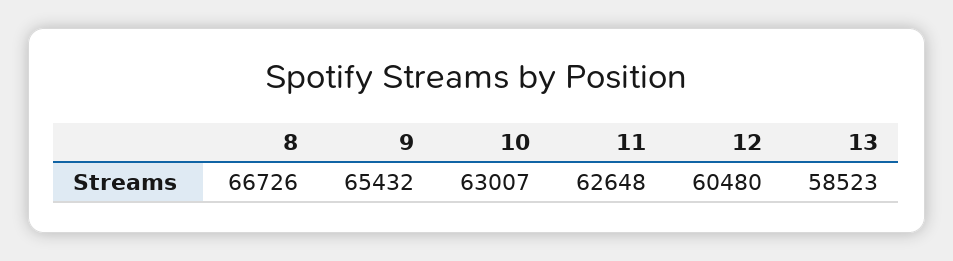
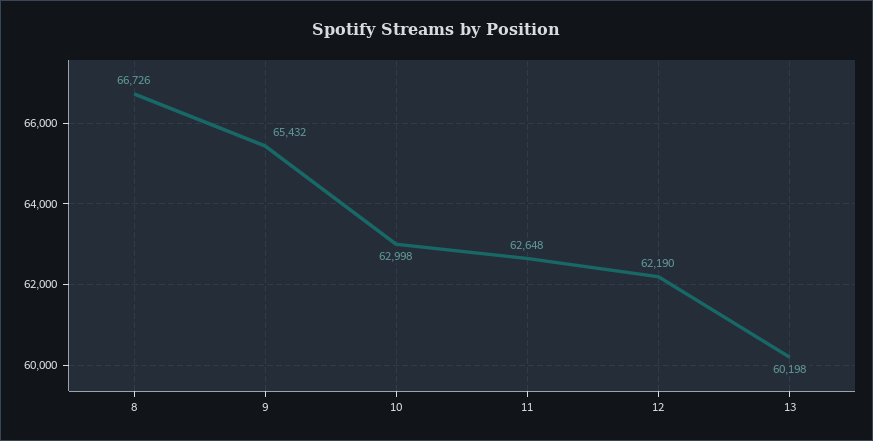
  {
    "8": 66726,
    "9": 65432,
-   "10": 63007,
+   "10": 62998,
    "11": 62648,
-   "12": 60480,
+   "12": 62190,
-   "13": 58523
+   "13": 60198
  }

